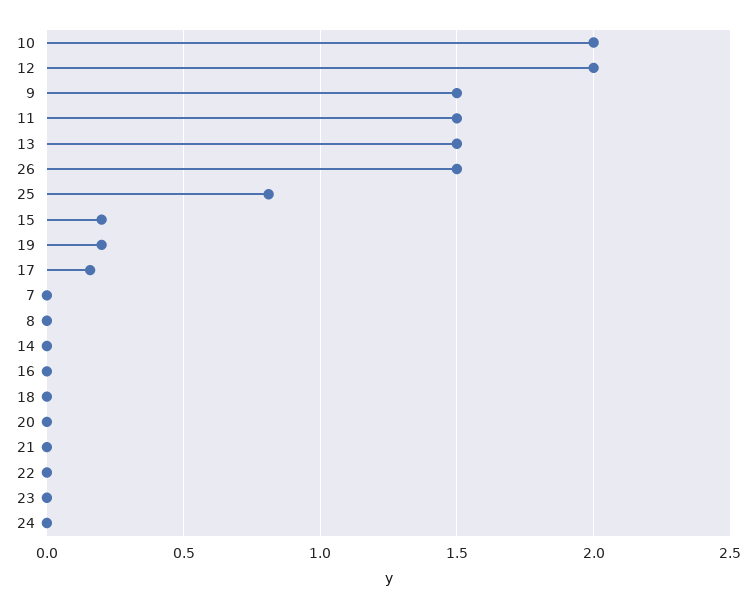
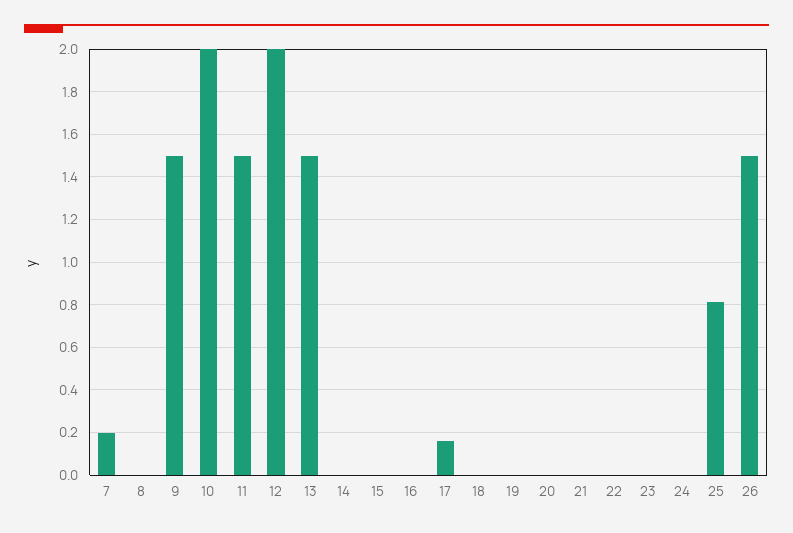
  {
    "10": 2,
    "12": 2,
    "9": 1.5,
    "11": 1.5,
    "13": 1.5,
    "26": 1.5,
    "25": 0.8,
-   "15": 0.2,
+   "15": 0,
-   "19": 0.2,
+   "19": 0,
    "17": 0.15,
-   "7": 0,
+   "7": 0.2,
    "8": 0,
    "14": 0,
    "16": 0,
    "18": 0,
    "20": 0,
    "21": 0,
    "22": 0,
    "23": 0,
    "24": 0
  }

